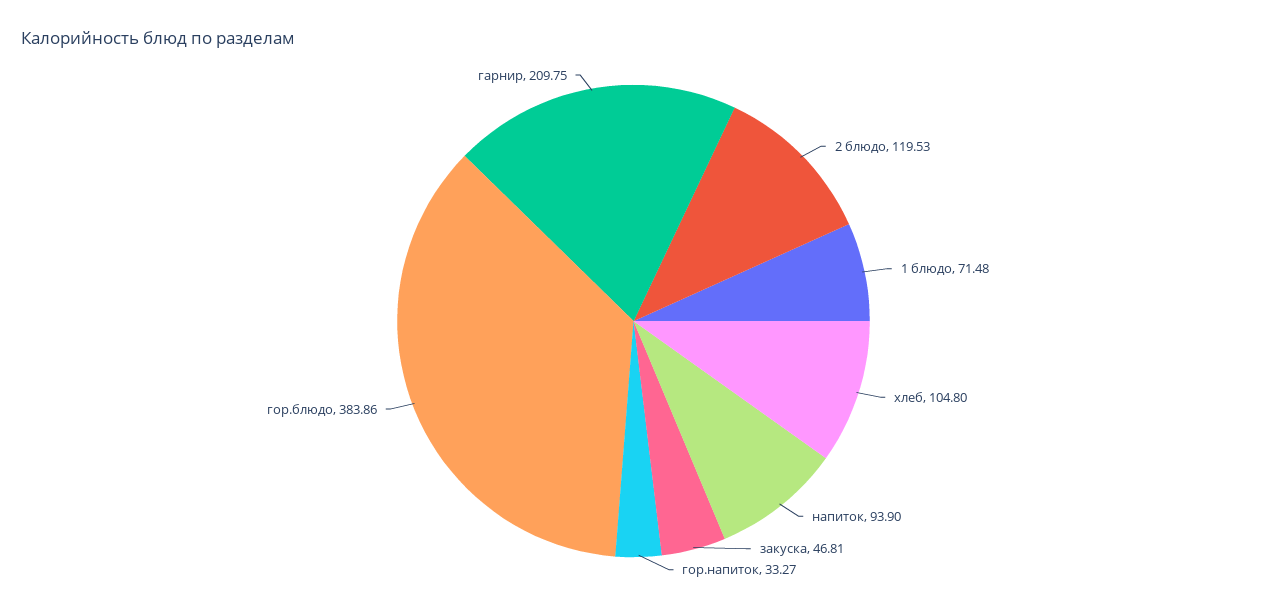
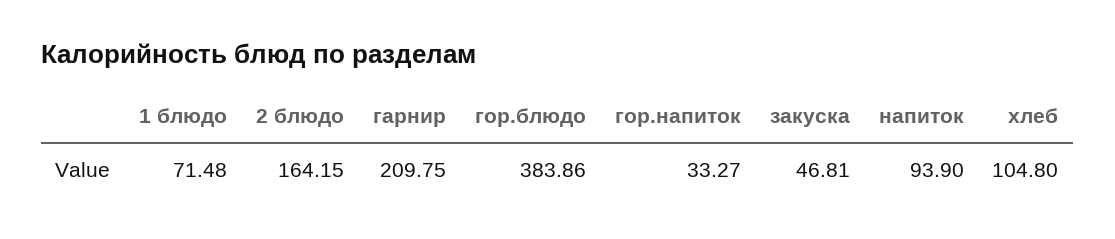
  {
-   "2 блюдо": 119.53,
+   "2 блюдо": 164.15,
    "1 блюдо": 71.48,
    "хлеб": 104.8,
    "напиток": 93.9,
    "закуска": 46.81,
    "гор.напиток": 33.27,
    "гор.блюдо": 383.86,
    "гарнир": 209.75
  }

